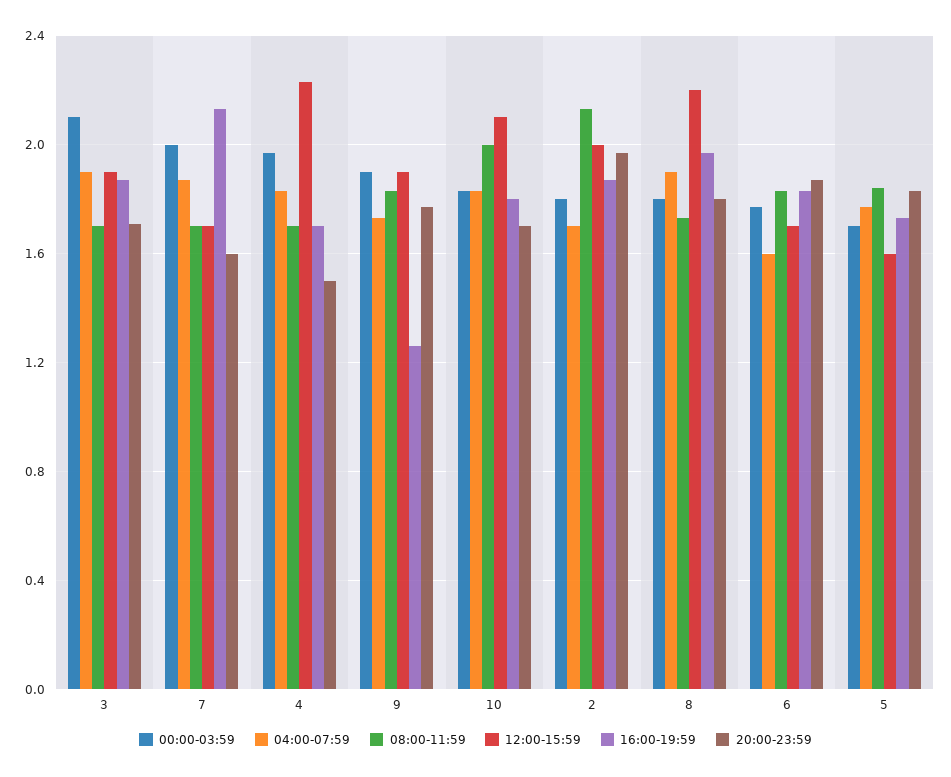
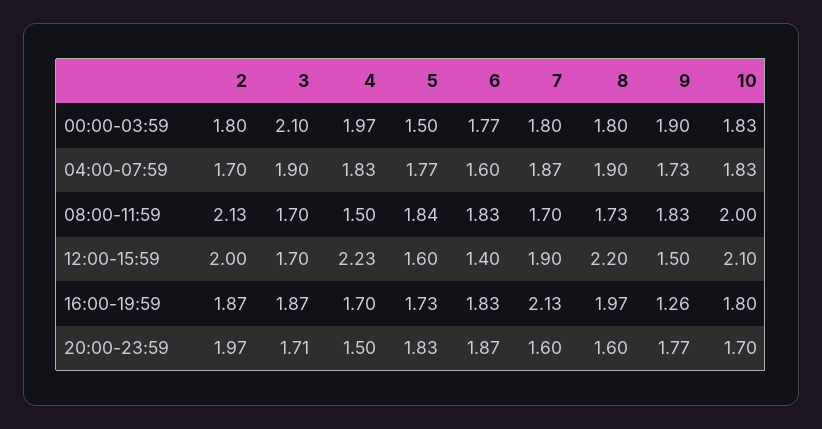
  {
    "00:00-03:59": {
      "3": 2.1,
-     "7": 2,
+     "7": 1.8,
      "4": 1.97,
      "9": 1.9,
      "10": 1.83,
      "2": 1.8,
      "8": 1.8,
      "6": 1.77,
-     "5": 1.7
+     "5": 1.5
    },
    "04:00-07:59": {
      "3": 1.9,
      "7": 1.87,
      "4": 1.83,
      "9": 1.73,
      "10": 1.83,
      "2": 1.7,
      "8": 1.9,
      "6": 1.6,
      "5": 1.77
    },
    "08:00-11:59": {
      "3": 1.7,
      "7": 1.7,
-     "4": 1.7,
+     "4": 1.5,
      "9": 1.83,
      "10": 2,
      "2": 2.13,
      "8": 1.73,
      "6": 1.83,
      "5": 1.84
    },
    "12:00-15:59": {
-     "3": 1.9,
+     "3": 1.7,
-     "7": 1.7,
+     "7": 1.9,
      "4": 2.23,
-     "9": 1.9,
+     "9": 1.5,
      "10": 2.1,
      "2": 2,
      "8": 2.2,
-     "6": 1.7,
+     "6": 1.4,
      "5": 1.6
    },
    "16:00-19:59": {
      "3": 1.87,
      "7": 2.13,
      "4": 1.7,
      "9": 1.26,
      "10": 1.8,
      "2": 1.87,
      "8": 1.97,
      "6": 1.83,
      "5": 1.73
    },
    "20:00-23:59": {
      "3": 1.71,
      "7": 1.6,
      "4": 1.5,
      "9": 1.77,
      "10": 1.7,
      "2": 1.97,
-     "8": 1.8,
+     "8": 1.6,
      "6": 1.87,
      "5": 1.83
    }
  }

